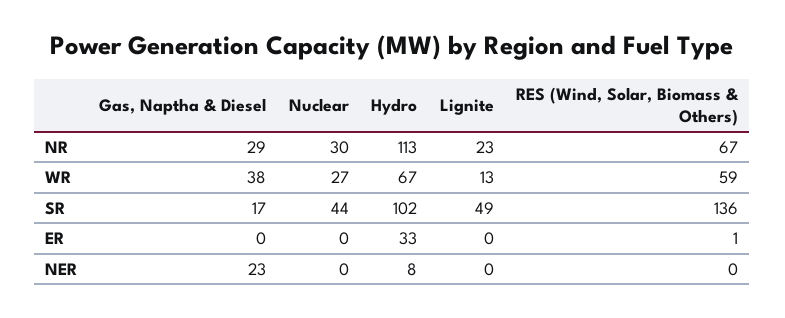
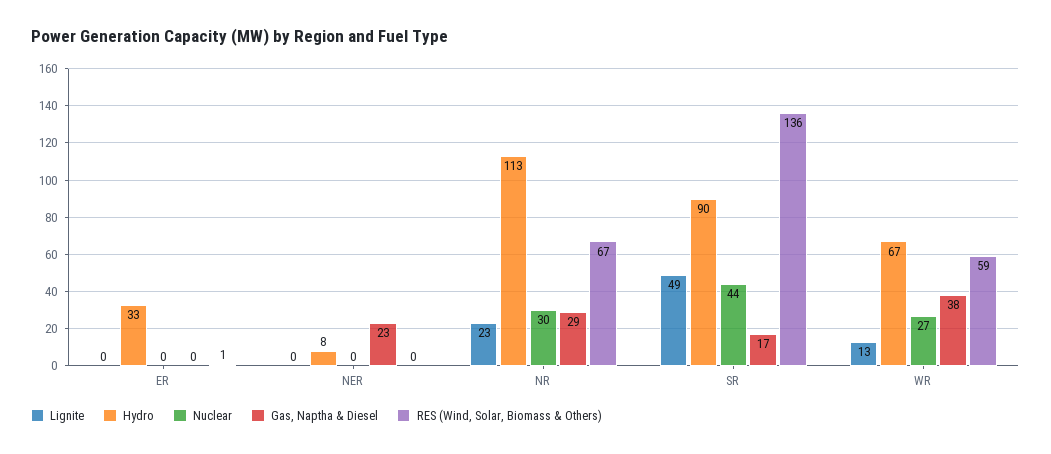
  {
    "Gas, Naptha & Diesel": {
      "NR": 29,
      "WR": 38,
      "SR": 17,
      "ER": 0,
      "NER": 23
    },
    "Nuclear": {
      "NR": 30,
      "WR": 27,
      "SR": 44,
      "ER": 0,
      "NER": 0
    },
    "Hydro": {
      "NR": 113,
      "WR": 67,
-     "SR": 102,
+     "SR": 90,
      "ER": 33,
      "NER": 8
    },
    "Lignite": {
      "NR": 23,
      "WR": 13,
      "SR": 49,
      "ER": 0,
      "NER": 0
    },
    "RES (Wind, Solar, Biomass & Others)": {
      "NR": 67,
      "WR": 59,
      "SR": 136,
      "ER": 1,
      "NER": 0
    }
  }

